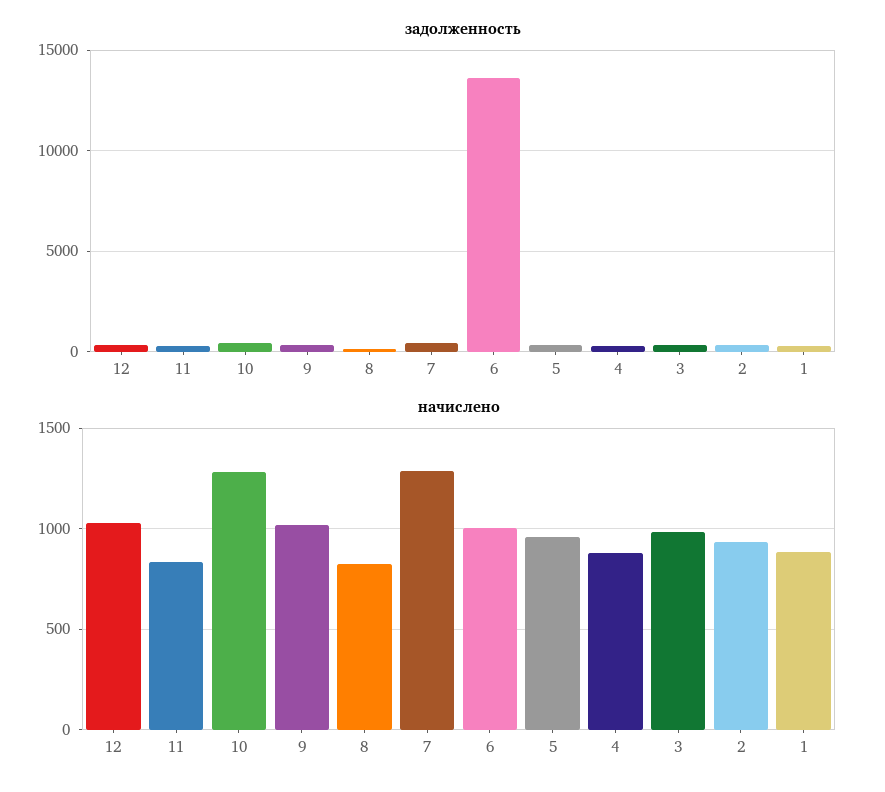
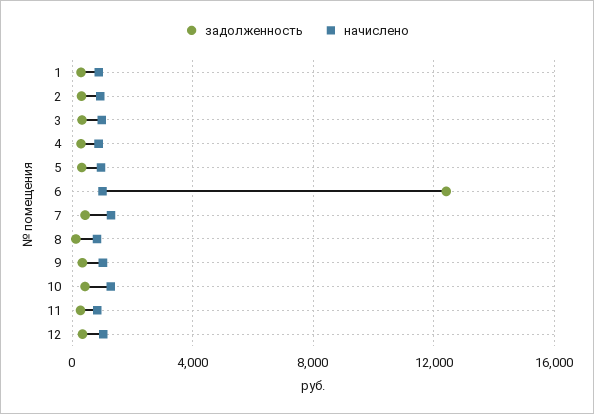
  {
    "задолженность": {
      "12": 500,
      "11": 500,
      "10": 500,
      "9": 500,
      "8": 0,
      "7": 500,
-     "6": 13500,
+     "6": 12500,
      "5": 500,
      "4": 500,
      "3": 500,
      "2": 500,
      "1": 500
    },
    "начислено": {
      "12": 1050,
      "11": 850,
      "10": 1300,
      "9": 1000,
      "8": 850,
      "7": 1300,
      "6": 1000,
      "5": 950,
      "4": 900,
      "3": 1000,
      "2": 950,
      "1": 900
    }
  }

